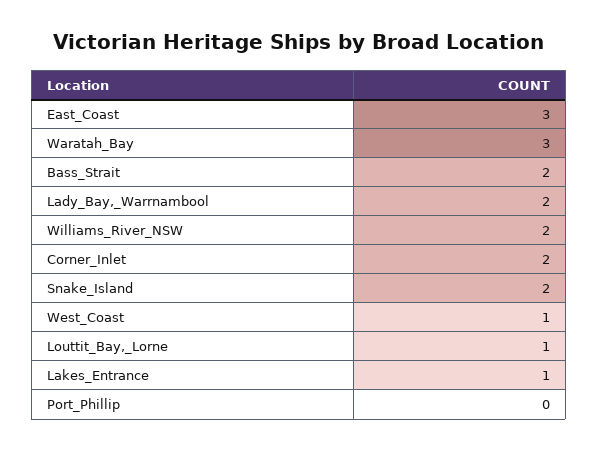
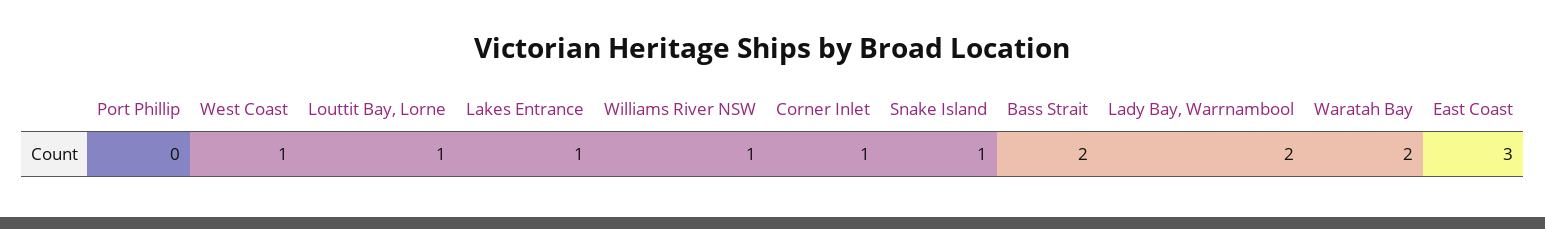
  {
    "East_Coast": 3,
-   "Waratah_Bay": 3,
+   "Waratah_Bay": 2,
    "Bass_Strait": 2,
    "Lady_Bay,_Warrnambool": 2,
-   "Williams_River_NSW": 2,
+   "Williams_River_NSW": 1,
-   "Corner_Inlet": 2,
+   "Corner_Inlet": 1,
-   "Snake_Island": 2,
+   "Snake_Island": 1,
    "West_Coast": 1,
    "Louttit_Bay,_Lorne": 1,
    "Lakes_Entrance": 1,
    "Port_Phillip": 0
  }

